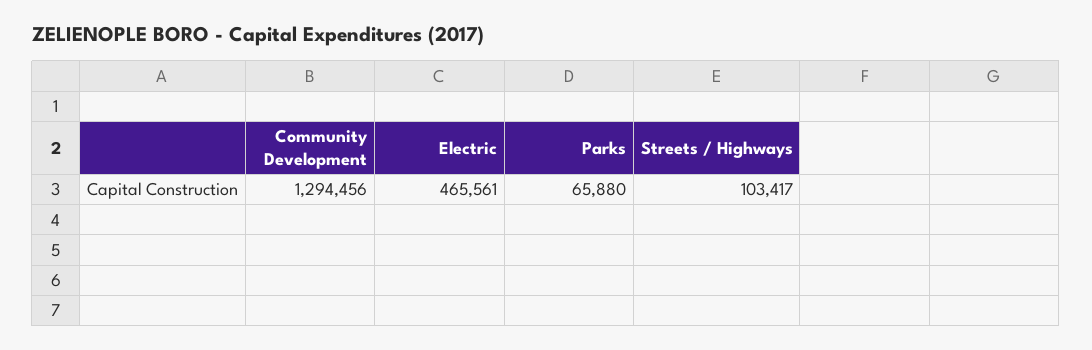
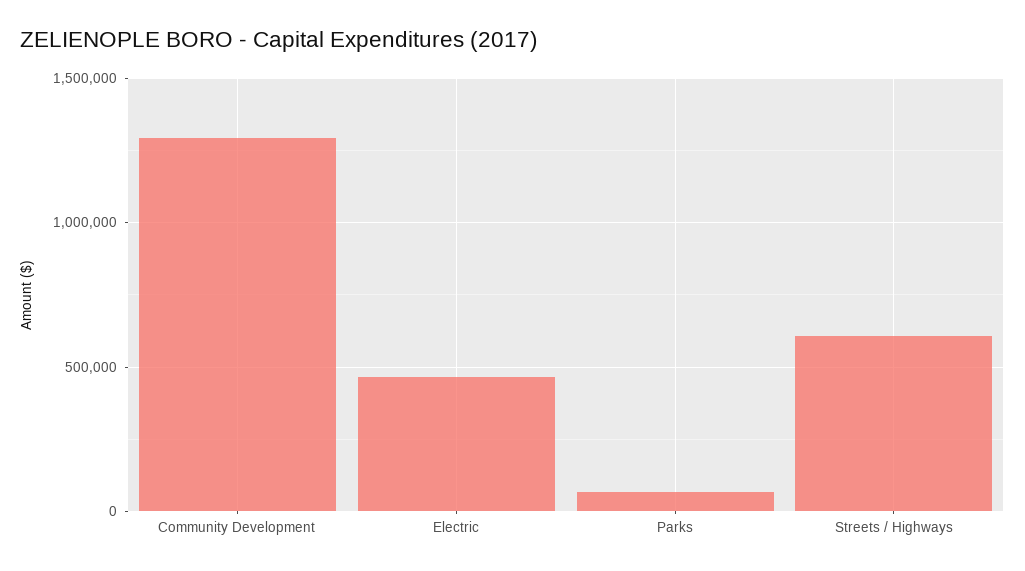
  {
    "Community Development": 1294456,
    "Electric": 465561,
    "Parks": 65880,
-   "Streets / Highways": 103417
+   "Streets / Highways": 600000
  }

